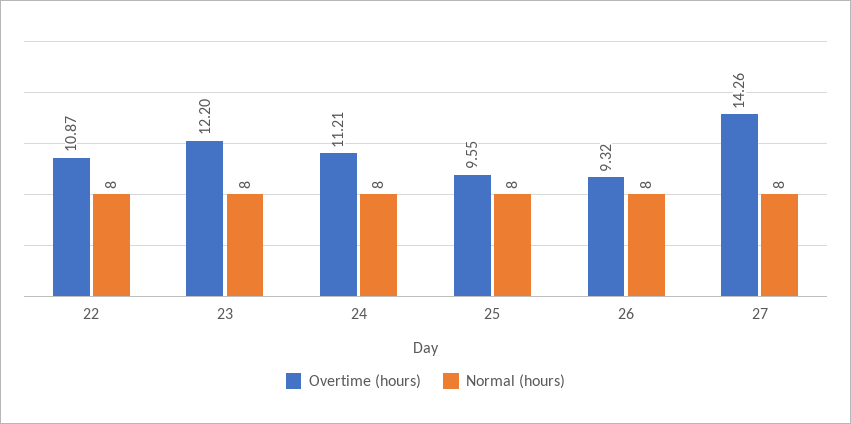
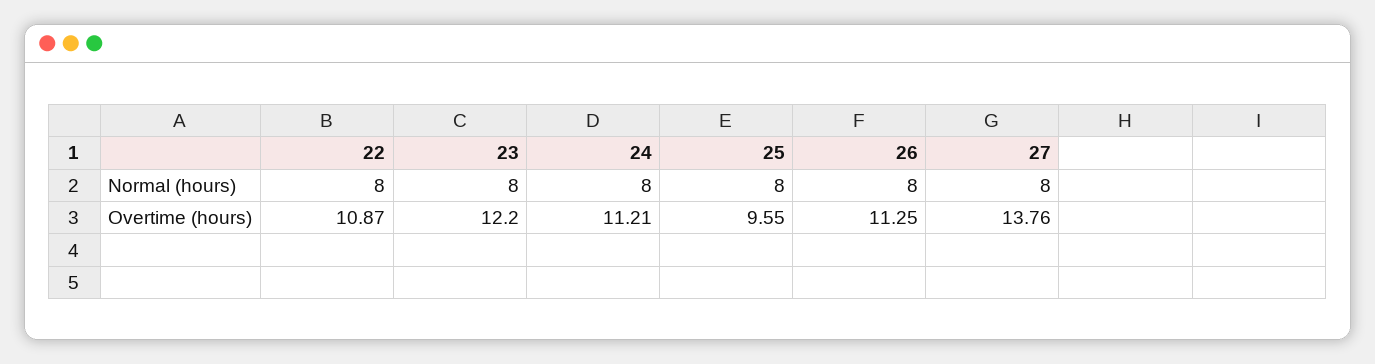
  {
    "Overtime (hours)": {
      "22": 10.87,
      "23": 12.2,
      "24": 11.21,
      "25": 9.55,
-     "26": 9.32,
+     "26": 11.25,
-     "27": 14.26
+     "27": 13.76
    },
    "Normal (hours)": {
      "22": 8,
      "23": 8,
      "24": 8,
      "25": 8,
      "26": 8,
      "27": 8
    }
  }

